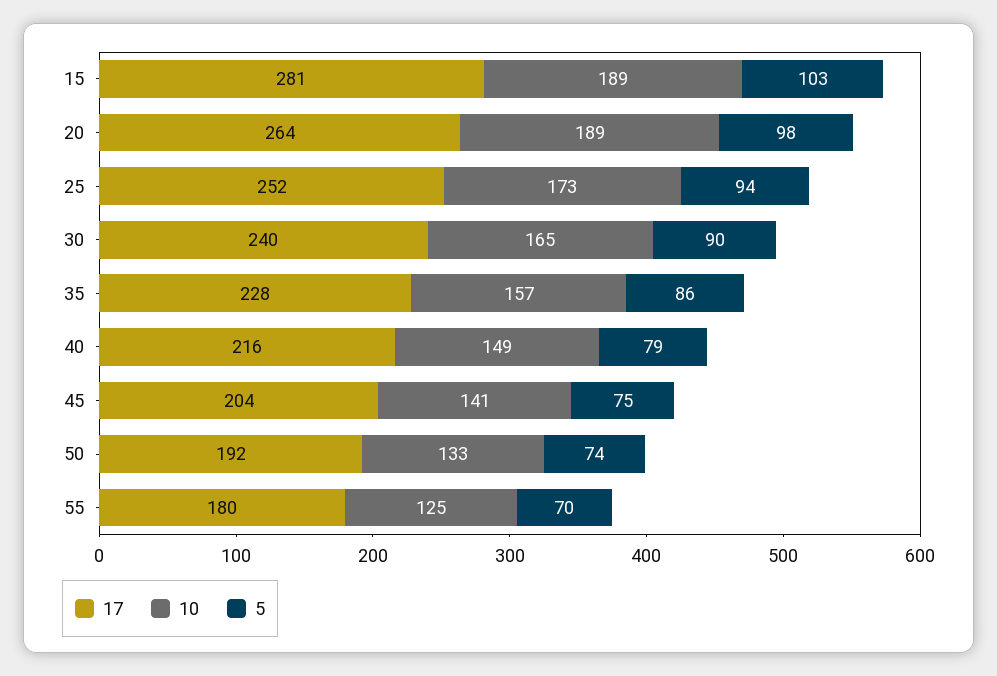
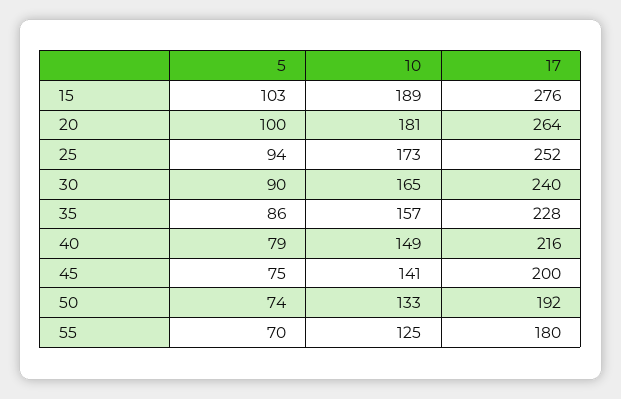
  {
    "17": {
-     "15": 281,
+     "15": 276,
      "20": 264,
      "25": 252,
      "30": 240,
      "35": 228,
      "40": 216,
-     "45": 204,
+     "45": 200,
      "50": 192,
      "55": 180
    },
    "10": {
      "15": 189,
-     "20": 189,
+     "20": 181,
      "25": 173,
      "30": 165,
      "35": 157,
      "40": 149,
      "45": 141,
      "50": 133,
      "55": 125
    },
    "5": {
      "15": 103,
-     "20": 98,
+     "20": 100,
      "25": 94,
      "30": 90,
      "35": 86,
      "40": 79,
      "45": 75,
      "50": 74,
      "55": 70
    }
  }

